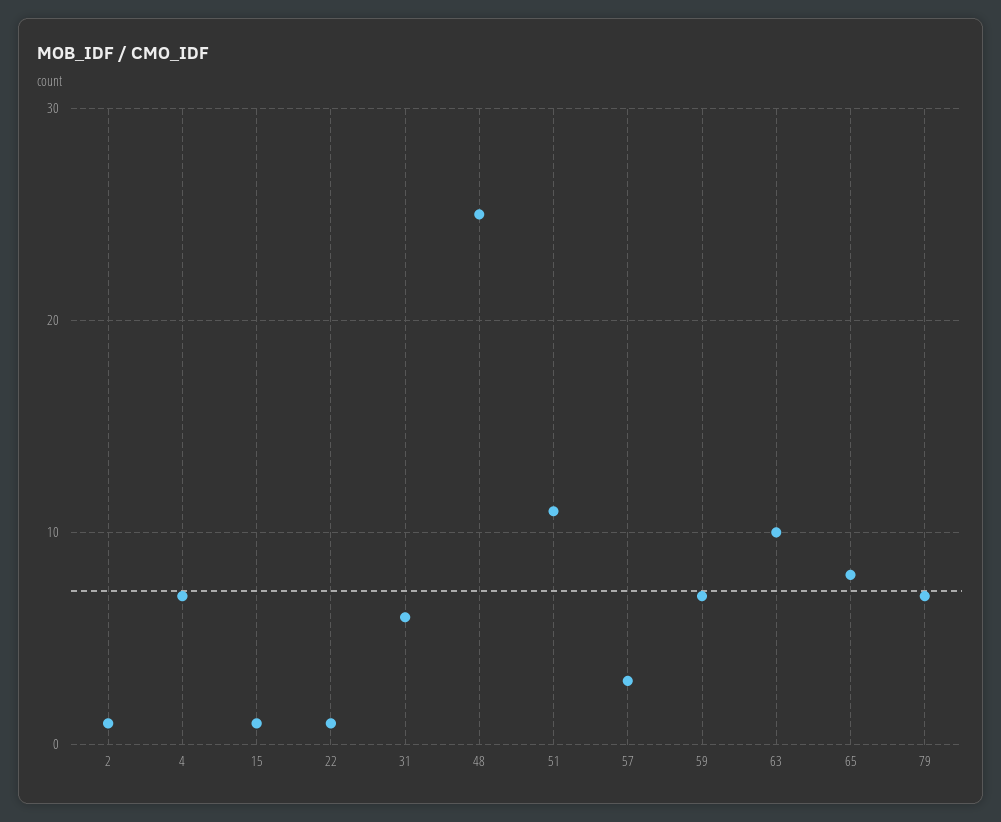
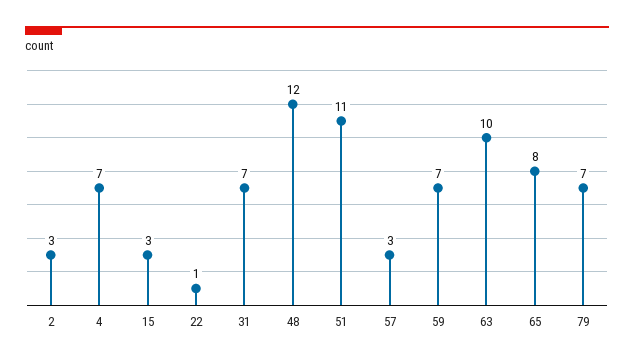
  {
-   "2": 1,
+   "2": 3,
    "4": 7,
-   "15": 1,
+   "15": 3,
    "22": 1,
-   "31": 6,
+   "31": 7,
-   "48": 25,
+   "48": 12,
    "51": 11,
    "57": 3,
    "59": 7,
    "63": 10,
    "65": 8,
    "79": 7
  }

